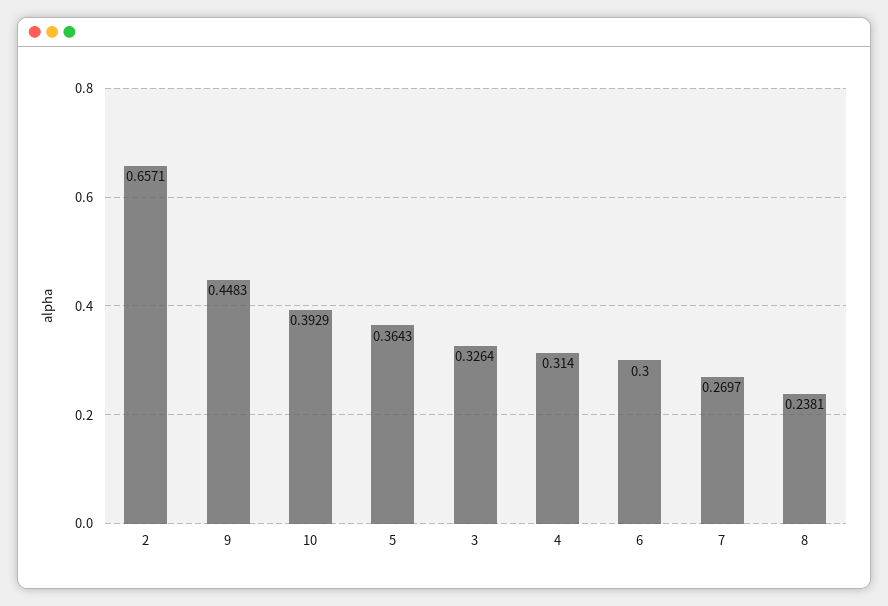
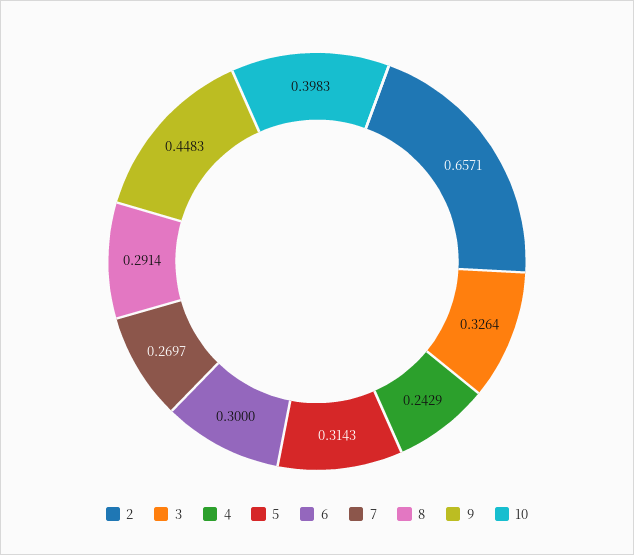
  {
    "2": 0.6571,
    "9": 0.4483,
-   "10": 0.3929,
+   "10": 0.3983,
-   "5": 0.3643,
+   "5": 0.3143,
    "3": 0.3264,
-   "4": 0.314,
+   "4": 0.2429,
    "6": 0.3,
    "7": 0.2697,
-   "8": 0.2381
+   "8": 0.2914
  }

